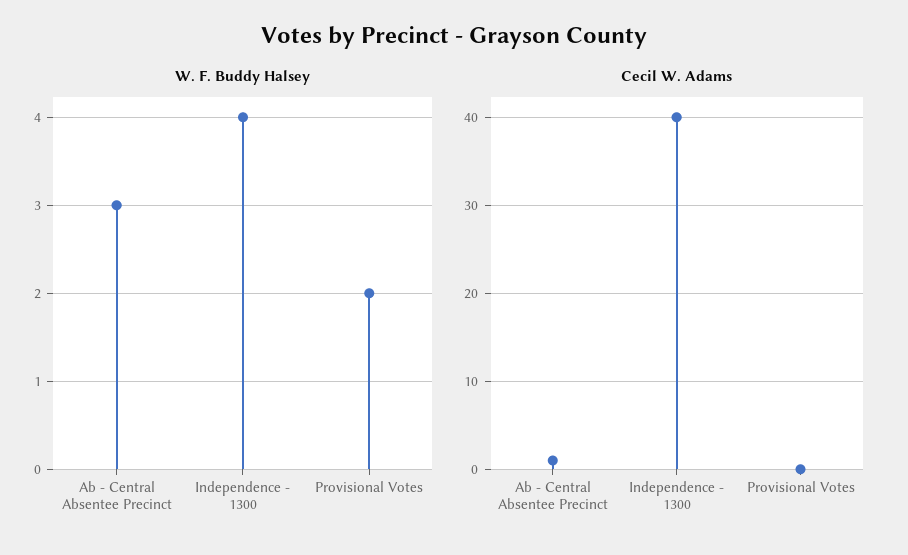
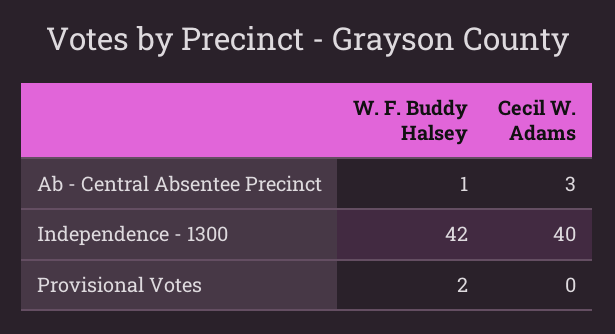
  {
    "W. F. Buddy Halsey": {
-     "Ab - Central Absentee Precinct": 3,
+     "Ab - Central Absentee Precinct": 1,
-     "Independence - 1300": 4,
+     "Independence - 1300": 42,
      "Provisional Votes": 2
    },
    "Cecil W. Adams": {
-     "Ab - Central Absentee Precinct": 1,
+     "Ab - Central Absentee Precinct": 3,
      "Independence - 1300": 40,
      "Provisional Votes": 0
    }
  }

